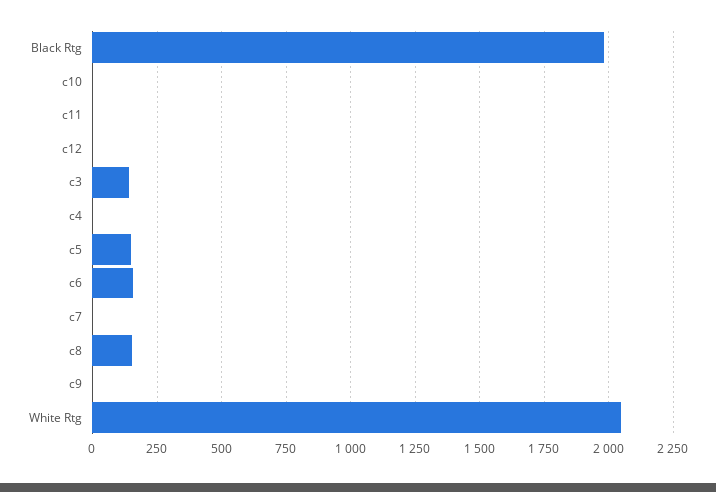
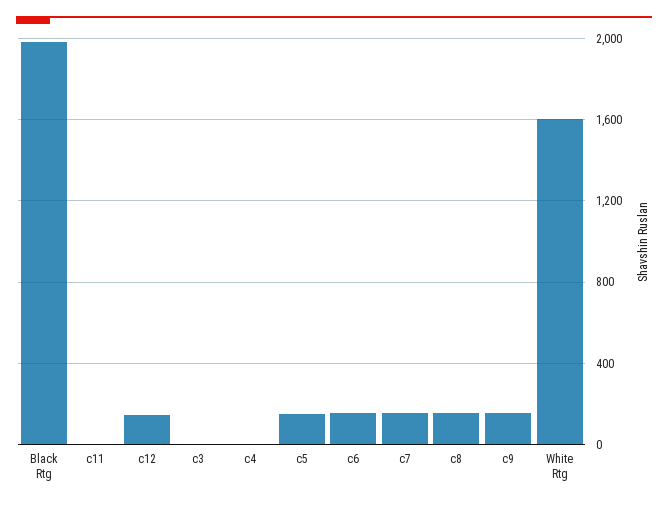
  {
    "Black Rtg": 1975,
-   "c10": 0,
    "c11": 0,
-   "c12": 0,
+   "c12": 150,
-   "c3": 150,
+   "c3": 0,
    "c4": 0,
    "c5": 150,
    "c6": 150,
-   "c7": 0,
+   "c7": 150,
    "c8": 150,
-   "c9": 0,
+   "c9": 150,
-   "White Rtg": 2050
+   "White Rtg": 1600
  }

